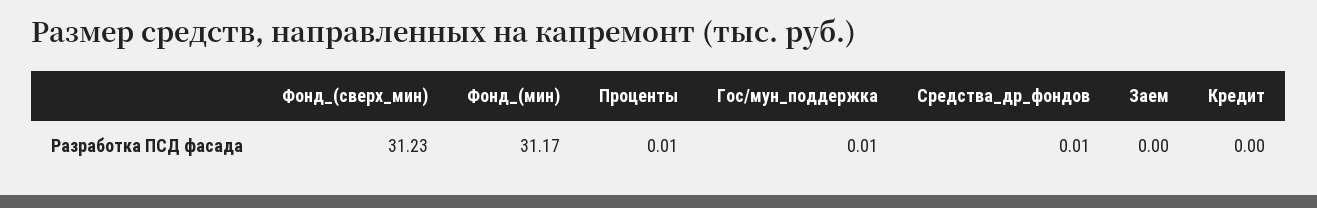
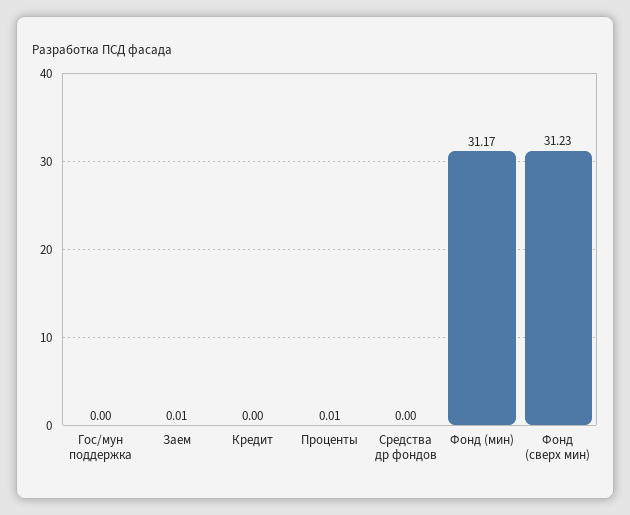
  {
    "Фонд_(сверх_мин)": 31.23,
    "Фонд_(мин)": 31.17,
    "Проценты": 0.01,
-   "Гос/мун_поддержка": 0.01,
+   "Гос/мун_поддержка": 0,
-   "Средства_др_фондов": 0.01,
+   "Средства_др_фондов": 0,
-   "Заем": 0,
+   "Заем": 0.01,
    "Кредит": 0
  }

